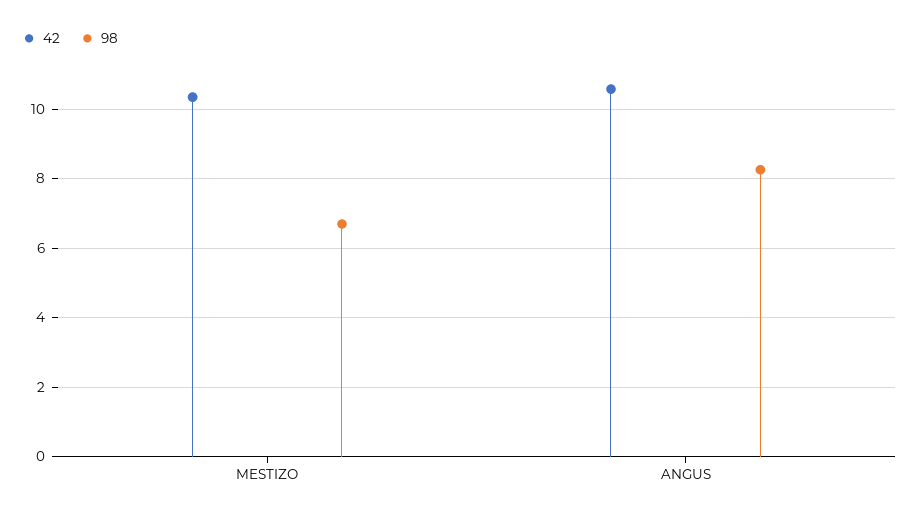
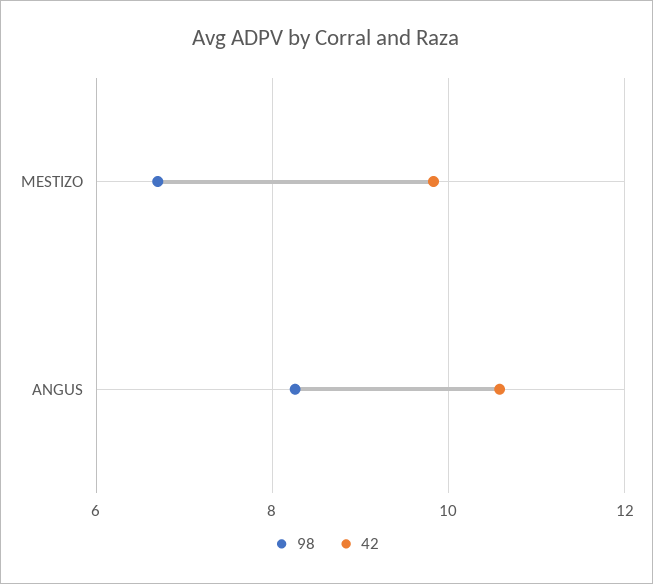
  {
    "42": {
-     "MESTIZO": 10.4,
+     "MESTIZO": 9.8,
      "ANGUS": 10.6
    },
    "98": {
      "MESTIZO": 6.8,
      "ANGUS": 8.2
    }
  }

